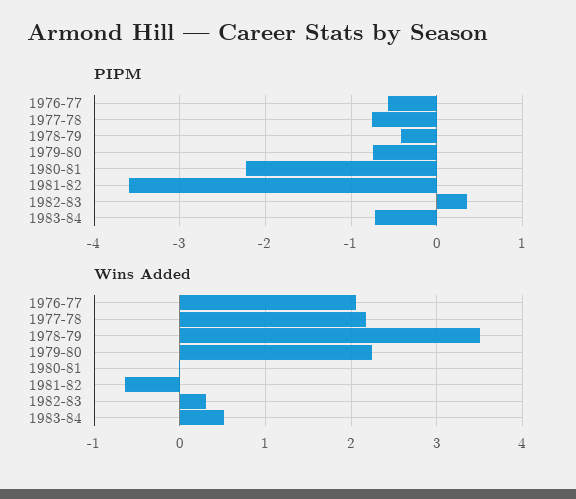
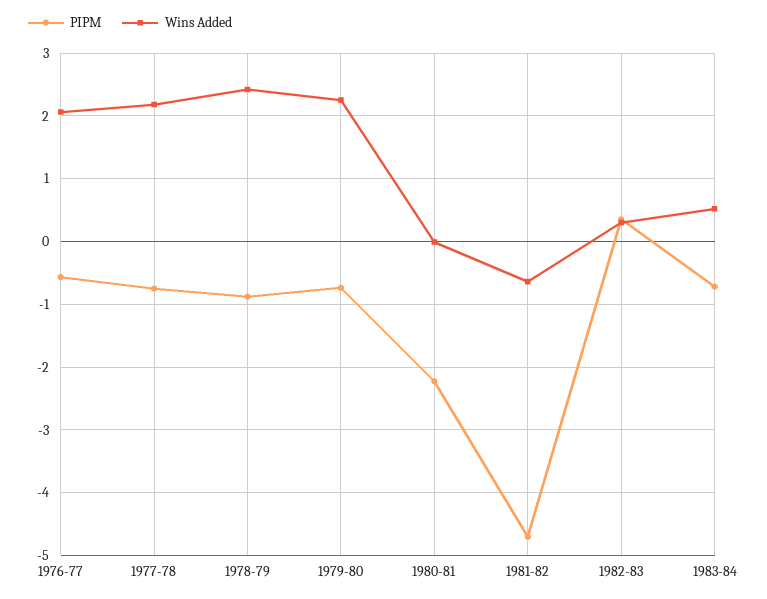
  {
    "PIPM": {
      "1976-77": -0.6,
      "1977-78": -0.8,
-     "1978-79": -0.4,
+     "1978-79": -0.9,
      "1979-80": -0.7,
      "1980-81": -2.2,
-     "1981-82": -3.6,
+     "1981-82": -4.7,
      "1982-83": 0.4,
      "1983-84": -0.7
    },
    "Wins Added": {
      "1976-77": 2.1,
      "1977-78": 2.2,
-     "1978-79": 3.5,
+     "1978-79": 2.4,
      "1979-80": 2.3,
      "1980-81": 0,
      "1981-82": -0.6,
      "1982-83": 0.3,
      "1983-84": 0.5
    }
  }

